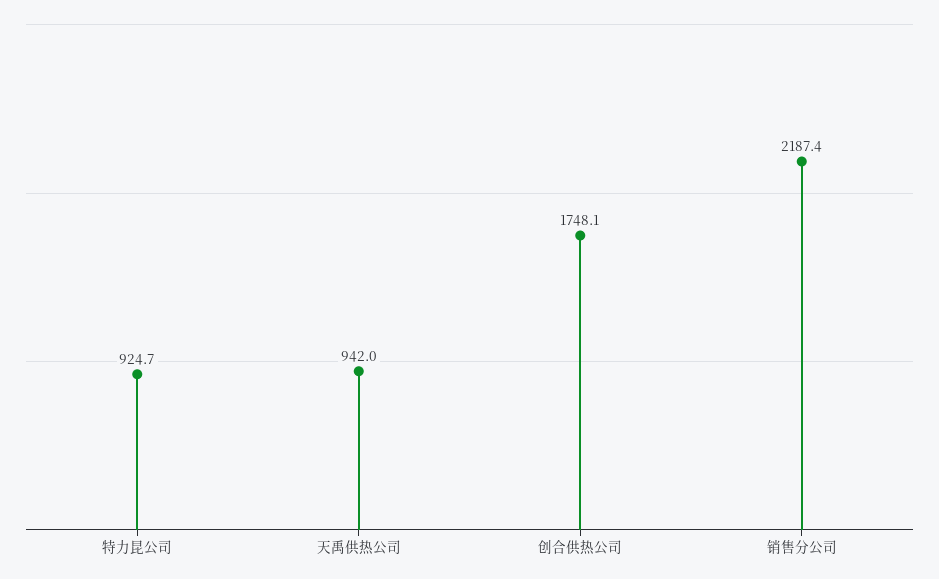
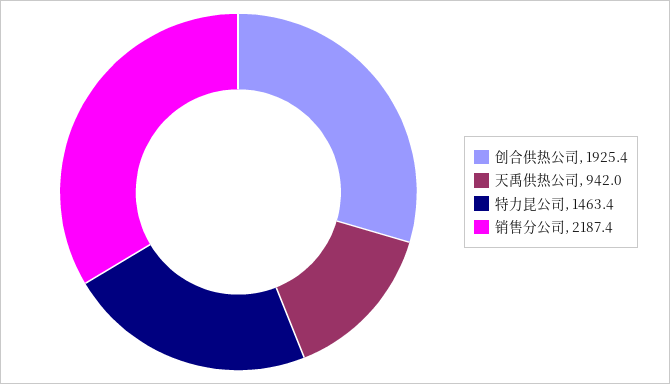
  {
-   "特力昆公司": 924.7,
+   "特力昆公司": 1463.4,
    "天禹供热公司": 942,
-   "创合供热公司": 1748.1,
+   "创合供热公司": 1925.4,
    "销售分公司": 2187.4
  }

